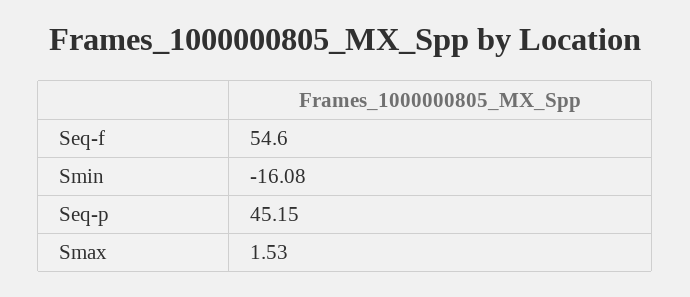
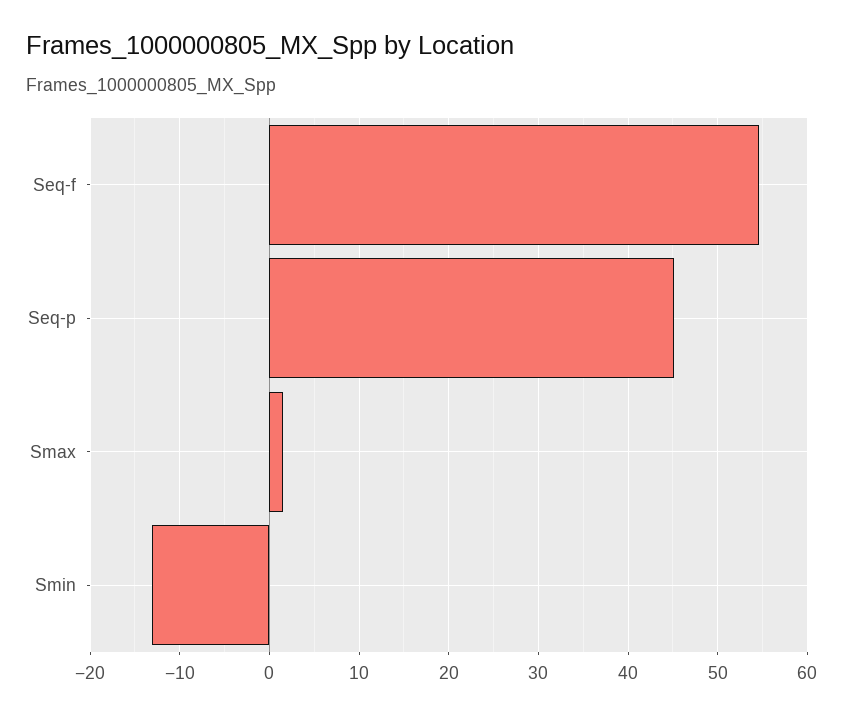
  {
    "Seq-f": 54.6,
-   "Smin": -16.08,
+   "Smin": -13,
    "Seq-p": 45.15,
    "Smax": 1.53
  }

